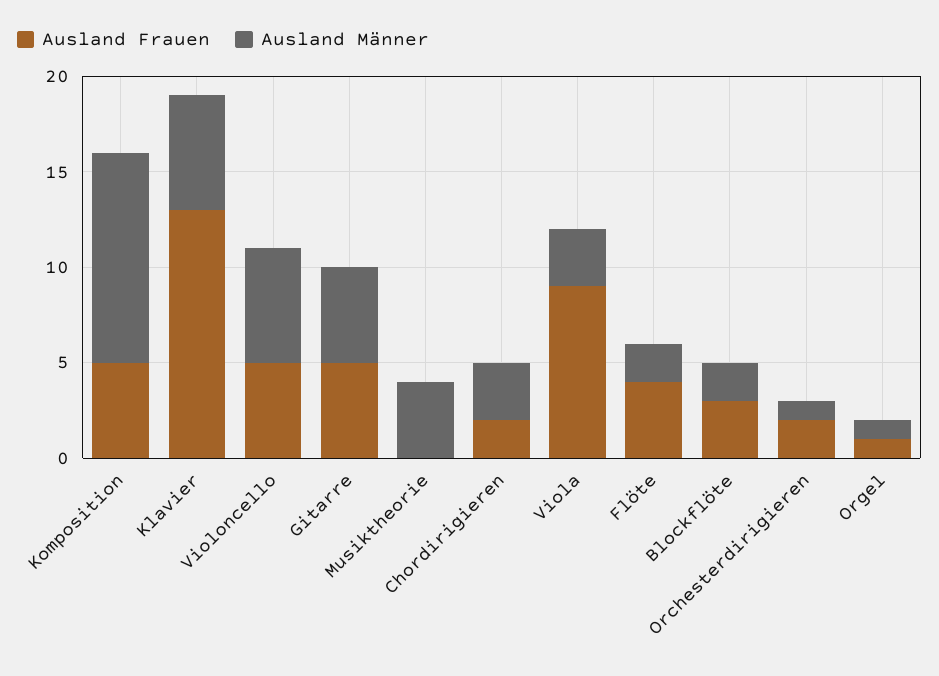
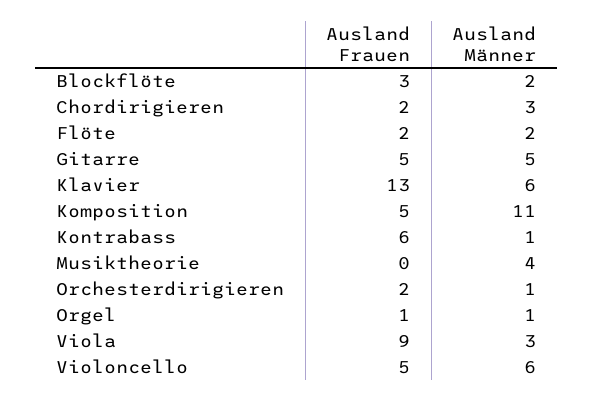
  {
    "Ausland Frauen": {
      "Komposition": 5,
      "Klavier": 13,
      "Violoncello": 5,
      "Gitarre": 5,
      "Musiktheorie": 0,
      "Chordirigieren": 2,
      "Viola": 9,
-     "Flöte": 4,
+     "Flöte": 2,
      "Blockflöte": 3,
      "Orchesterdirigieren": 2,
-     "Orgel": 1
+     "Orgel": 1,
+     "Kontrabass": 6
    },
    "Ausland Männer": {
      "Komposition": 11,
      "Klavier": 6,
      "Violoncello": 6,
      "Gitarre": 5,
      "Musiktheorie": 4,
      "Chordirigieren": 3,
      "Viola": 3,
      "Flöte": 2,
      "Blockflöte": 2,
      "Orchesterdirigieren": 1,
-     "Orgel": 1
+     "Orgel": 1,
+     "Kontrabass": 1
    }
  }

